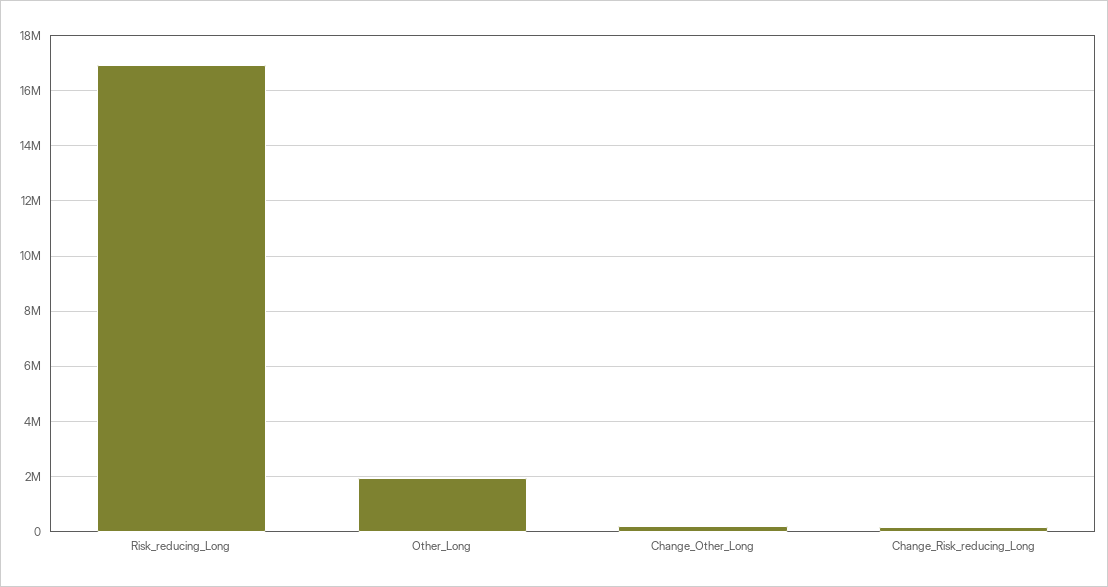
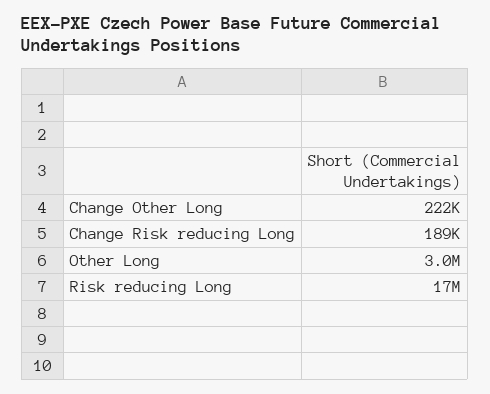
  {
    "Risk_reducing_Long": 17000000,
-   "Other_Long": 2000000,
+   "Other_Long": 3000000,
    "Change_Other_Long": 222000,
    "Change_Risk_reducing_Long": 189000
  }

